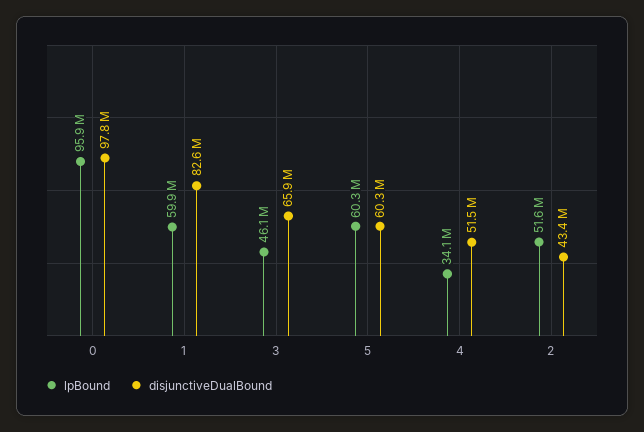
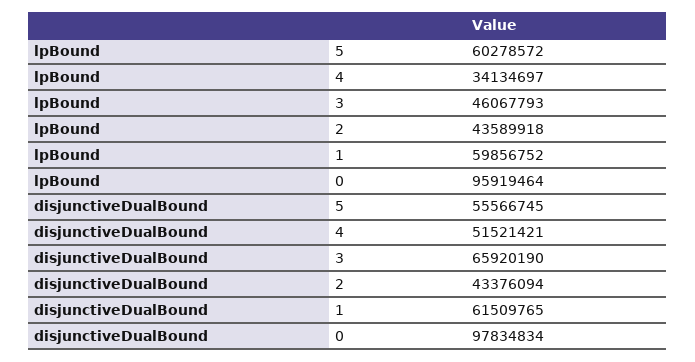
  {
    "lpBound": {
      "0": 95919464,
      "1": 59856752,
      "3": 46067793,
      "5": 60278572,
      "4": 34134697,
-     "2": 51600000
+     "2": 43589918
    },
    "disjunctiveDualBound": {
      "0": 97834834,
-     "1": 82600000,
+     "1": 61509765,
      "3": 65920190,
-     "5": 60300000,
+     "5": 55566745,
      "4": 51521421,
      "2": 43376094
    }
  }

